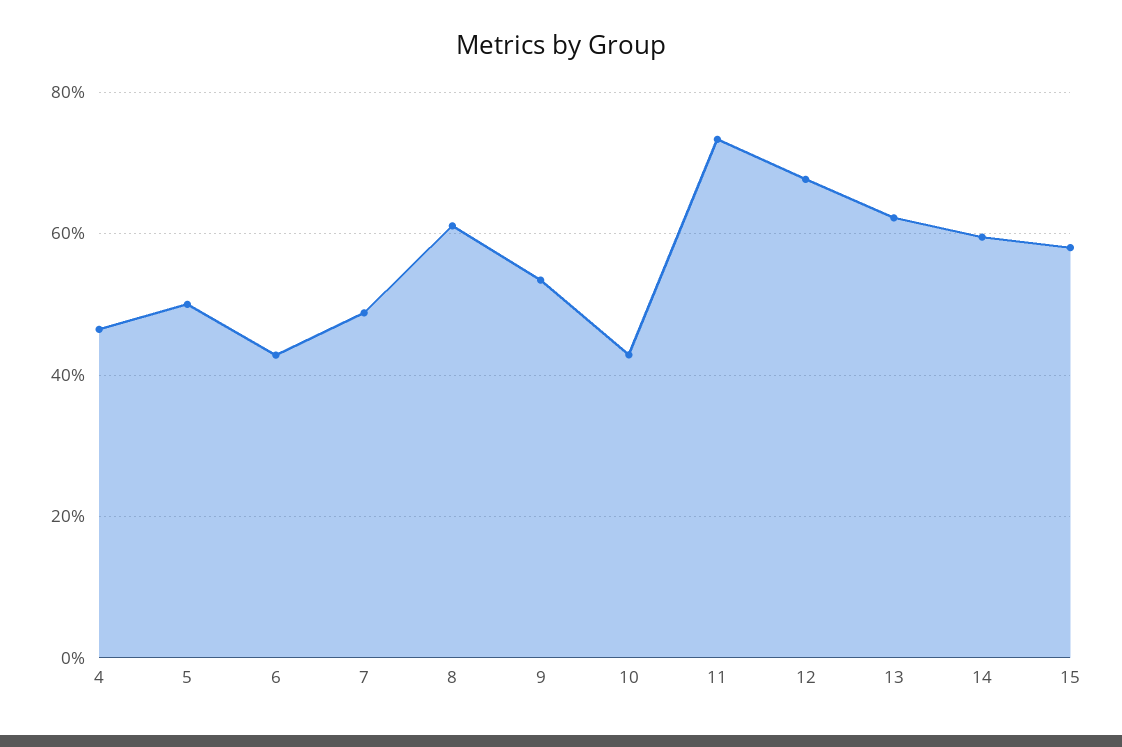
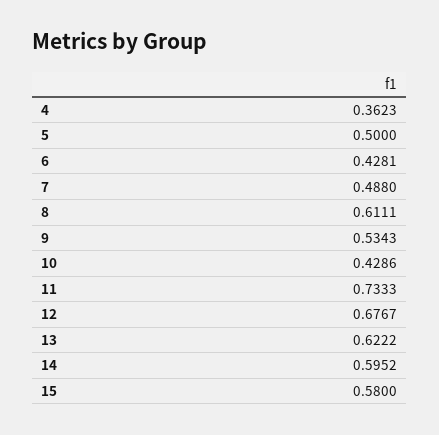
  {
-   "4": 0.46,
+   "4": 0.3623,
    "5": 0.5,
    "6": 0.4281,
    "7": 0.488,
    "8": 0.6111,
    "9": 0.5343,
    "10": 0.4286,
    "11": 0.7333,
    "12": 0.6767,
    "13": 0.6222,
    "14": 0.5952,
    "15": 0.58
  }

